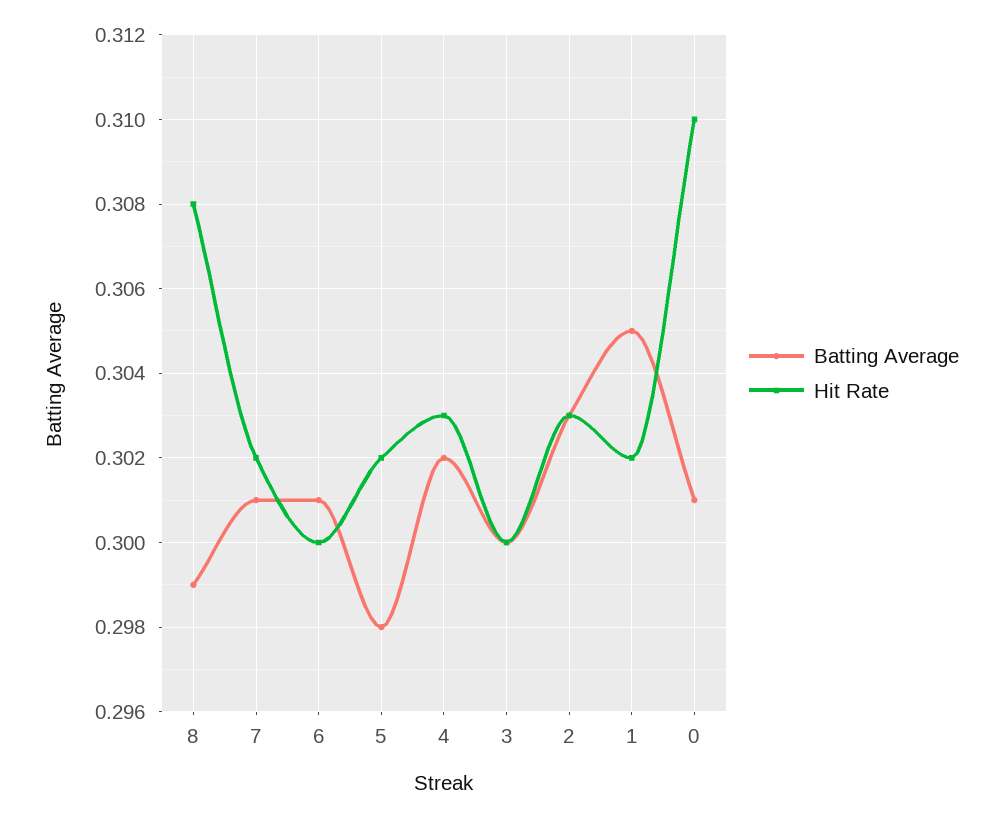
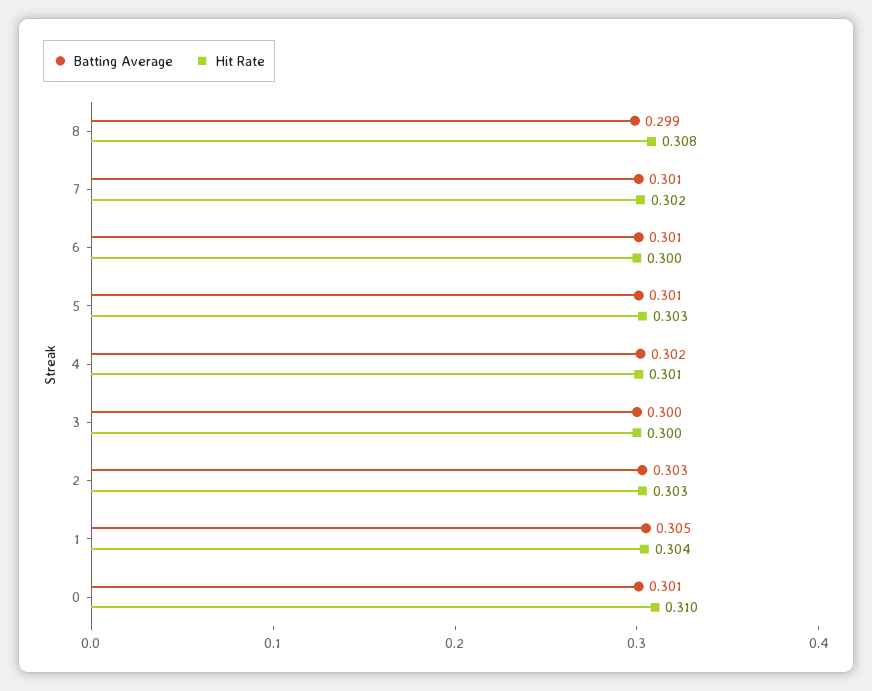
  {
    "Batting Average": {
      "8": 0.299,
      "7": 0.301,
      "6": 0.301,
-     "5": 0.298,
+     "5": 0.301,
      "4": 0.302,
      "3": 0.3,
      "2": 0.303,
      "1": 0.305,
      "0": 0.301
    },
    "Hit Rate": {
      "8": 0.308,
      "7": 0.302,
      "6": 0.3,
-     "5": 0.302,
+     "5": 0.303,
-     "4": 0.303,
+     "4": 0.301,
      "3": 0.3,
      "2": 0.303,
-     "1": 0.302,
+     "1": 0.304,
      "0": 0.31
    }
  }

